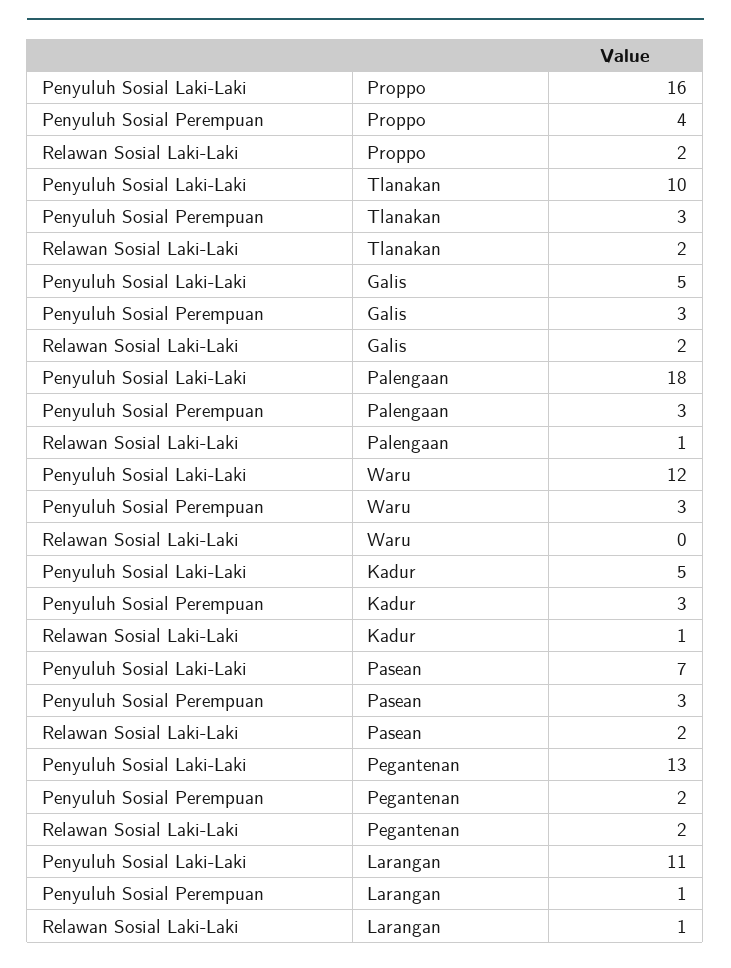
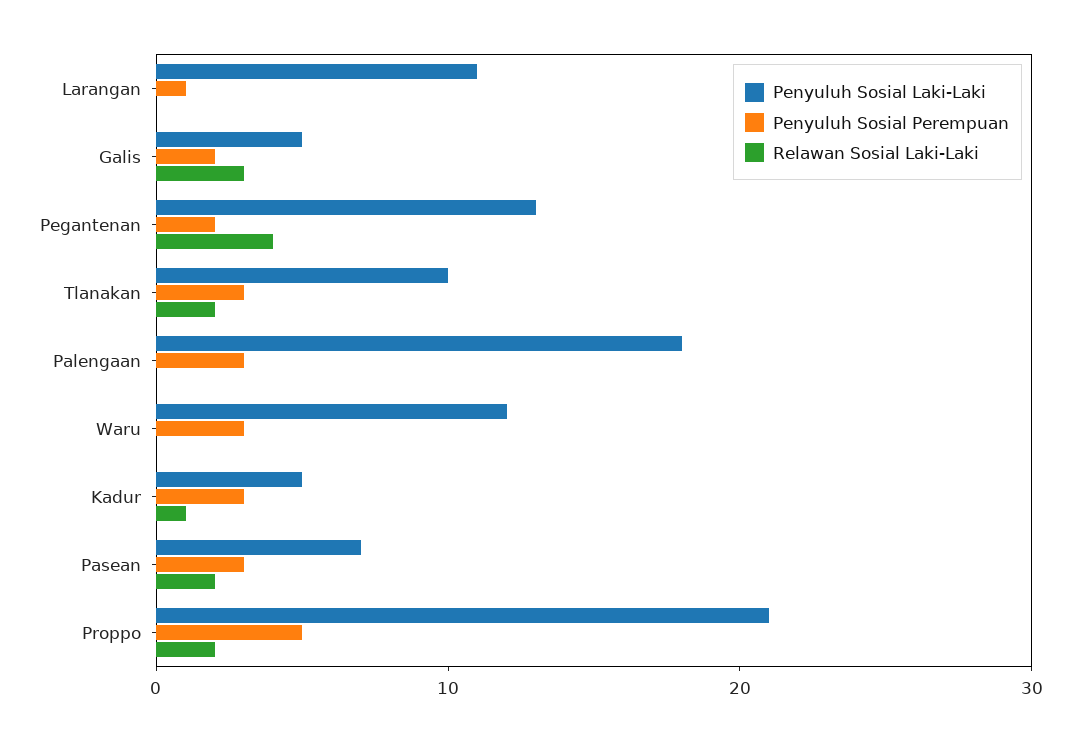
  {
    "Penyuluh Sosial Laki-Laki": {
-     "Proppo": 16,
+     "Proppo": 21,
      "Tlanakan": 10,
      "Galis": 5,
      "Palengaan": 18,
      "Waru": 12,
      "Kadur": 5,
      "Pasean": 7,
      "Pegantenan": 13,
      "Larangan": 11
    },
    "Penyuluh Sosial Perempuan": {
-     "Proppo": 4,
+     "Proppo": 5,
      "Tlanakan": 3,
-     "Galis": 3,
+     "Galis": 2,
      "Palengaan": 3,
      "Waru": 3,
      "Kadur": 3,
      "Pasean": 3,
      "Pegantenan": 2,
      "Larangan": 1
    },
    "Relawan Sosial Laki-Laki": {
      "Proppo": 2,
      "Tlanakan": 2,
-     "Galis": 2,
+     "Galis": 3,
-     "Palengaan": 1,
+     "Palengaan": 0,
      "Waru": 0,
      "Kadur": 1,
      "Pasean": 2,
-     "Pegantenan": 2,
+     "Pegantenan": 4,
-     "Larangan": 1
+     "Larangan": 0
    }
  }

